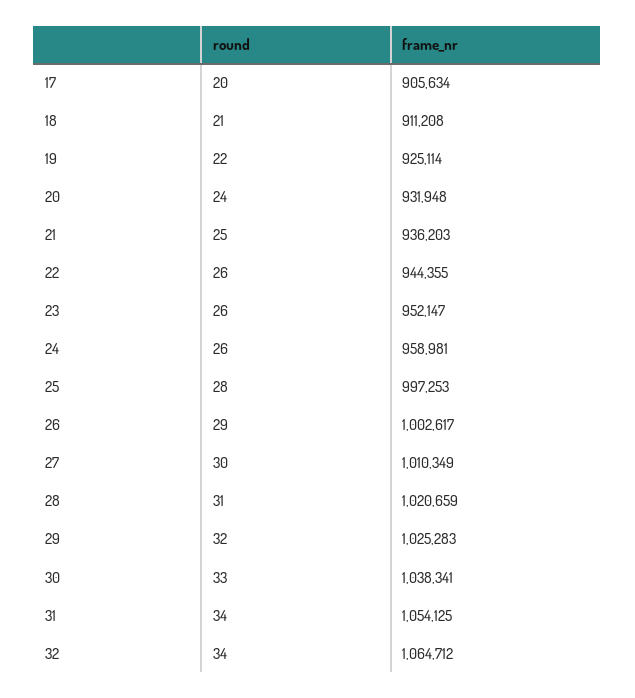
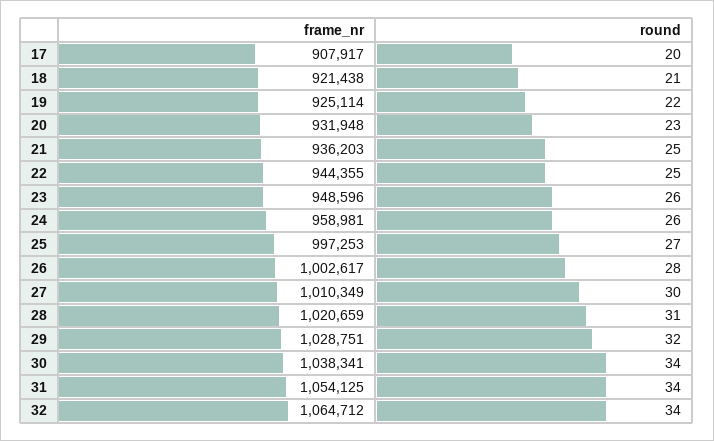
  {
    "round": {
      "17": 20,
      "18": 21,
      "19": 22,
-     "20": 24,
+     "20": 23,
      "21": 25,
-     "22": 26,
+     "22": 25,
      "23": 26,
      "24": 26,
-     "25": 28,
+     "25": 27,
-     "26": 29,
+     "26": 28,
      "27": 30,
      "28": 31,
      "29": 32,
-     "30": 33,
+     "30": 34,
      "31": 34,
      "32": 34
    },
    "frame_nr": {
-     "17": 905634,
+     "17": 907917,
-     "18": 911208,
+     "18": 921438,
      "19": 925114,
      "20": 931948,
      "21": 936203,
      "22": 944355,
-     "23": 952147,
+     "23": 948596,
      "24": 958981,
      "25": 997253,
      "26": 1002617,
      "27": 1010349,
      "28": 1020659,
-     "29": 1025283,
+     "29": 1028751,
      "30": 1038341,
      "31": 1054125,
      "32": 1064712
    }
  }

